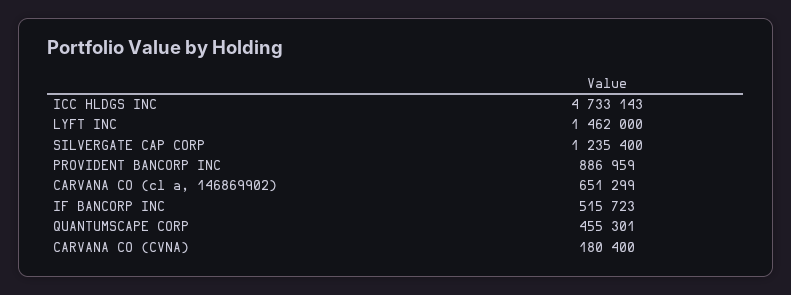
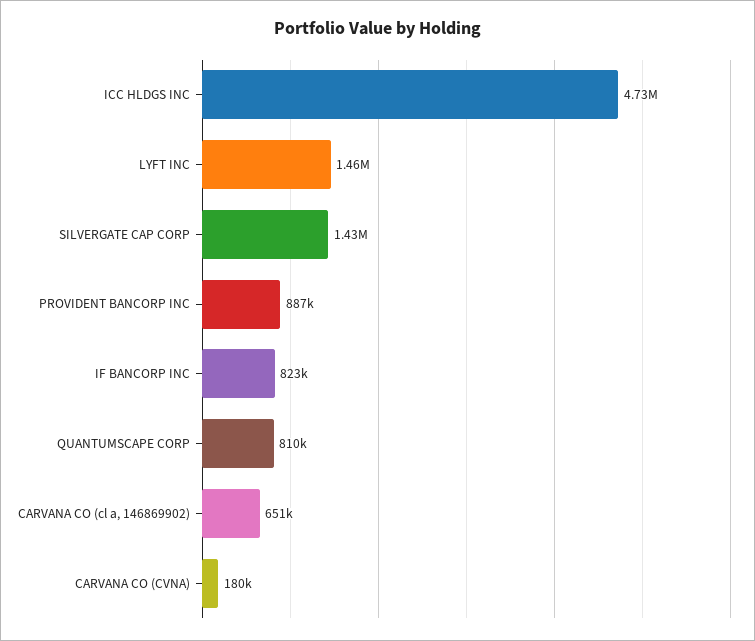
  {
    "ICC HLDGS INC": 4733143,
    "LYFT INC": 1462000,
-   "SILVERGATE CAP CORP": 1235400,
+   "SILVERGATE CAP CORP": 1430000,
    "PROVIDENT BANCORP INC": 886959,
    "CARVANA CO (cl a, 146869902)": 651299,
-   "IF BANCORP INC": 515723,
+   "IF BANCORP INC": 823000,
-   "QUANTUMSCAPE CORP": 455301,
+   "QUANTUMSCAPE CORP": 810000,
    "CARVANA CO (CVNA)": 180400
  }

